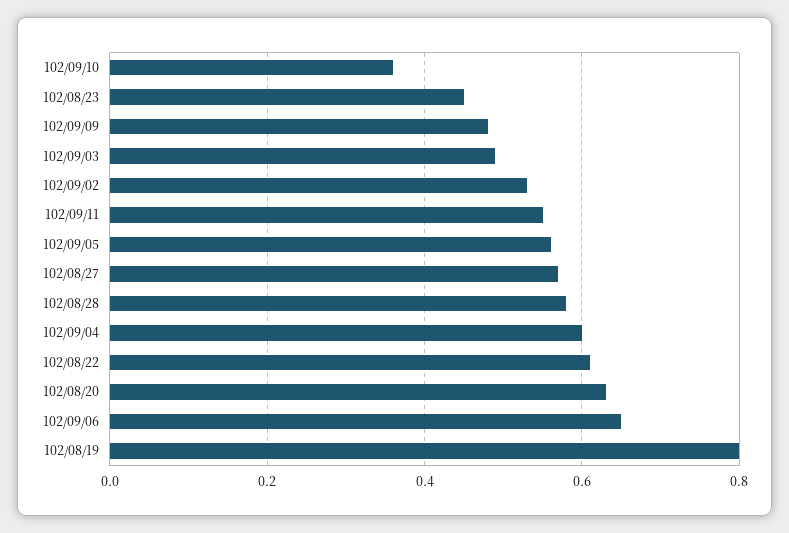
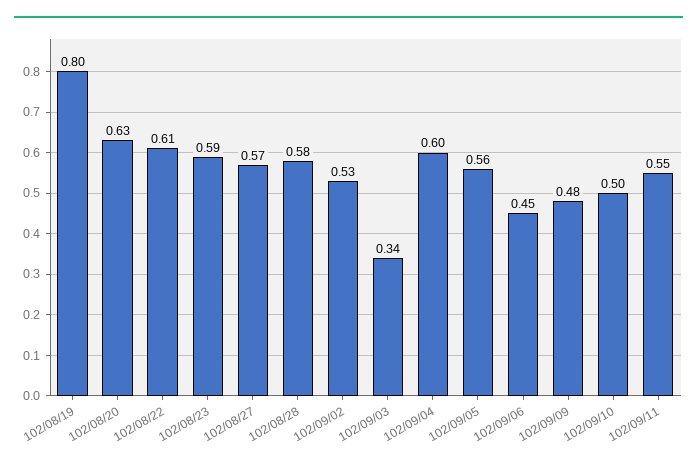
  {
-   "102/09/10": 0.35,
+   "102/09/10": 0.5,
-   "102/08/23": 0.45,
+   "102/08/23": 0.59,
    "102/09/09": 0.48,
-   "102/09/03": 0.5,
+   "102/09/03": 0.34,
    "102/09/02": 0.53,
    "102/09/11": 0.55,
    "102/09/05": 0.56,
    "102/08/27": 0.57,
    "102/08/28": 0.58,
    "102/09/04": 0.6,
    "102/08/22": 0.61,
    "102/08/20": 0.63,
-   "102/09/06": 0.65,
+   "102/09/06": 0.45,
    "102/08/19": 0.8
  }

